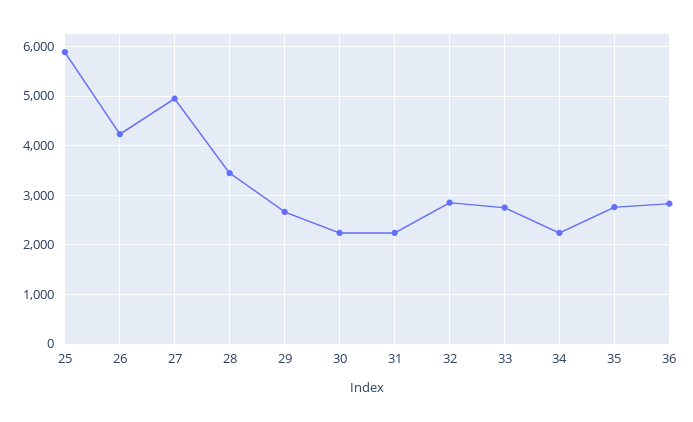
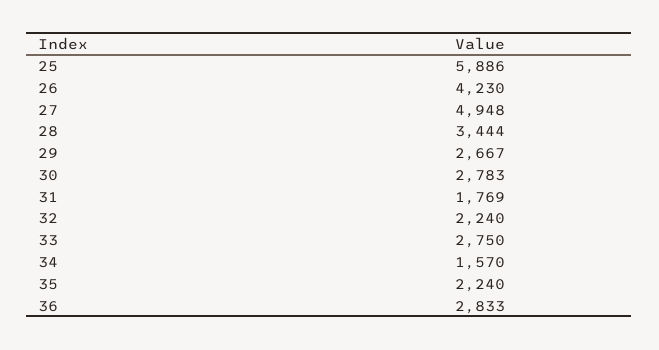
  {
    "25": 5886,
    "26": 4230,
    "27": 4948,
    "28": 3444,
    "29": 2667,
-   "30": 2200,
+   "30": 2783,
-   "31": 2200,
+   "31": 1769,
-   "32": 2800,
+   "32": 2240,
    "33": 2750,
-   "34": 2200,
+   "34": 1570,
-   "35": 2800,
+   "35": 2240,
    "36": 2833
  }

